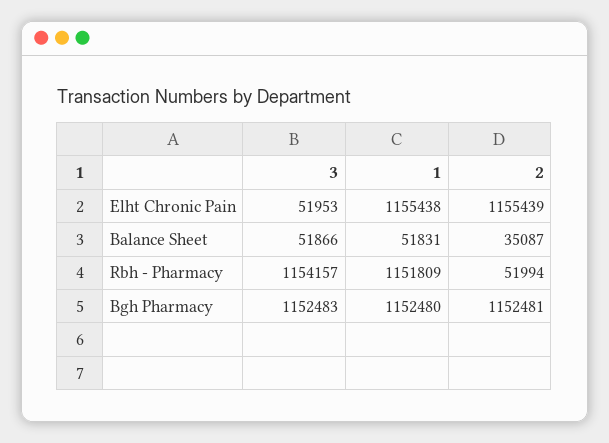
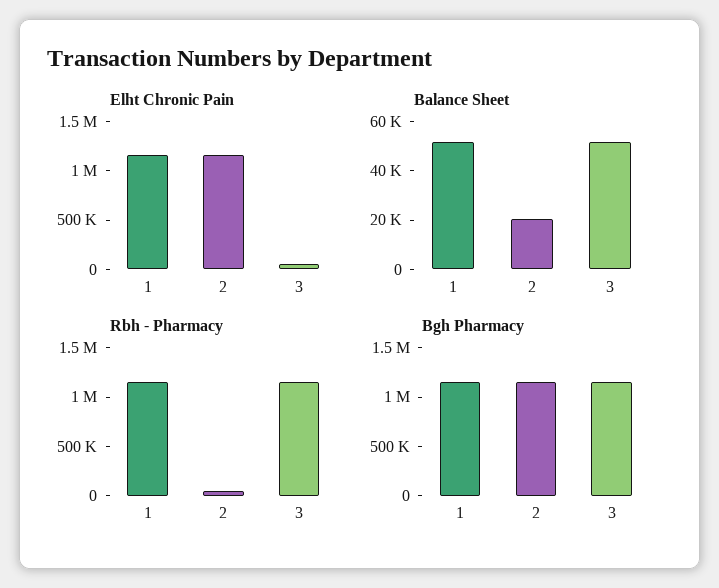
  {
    "Elht Chronic Pain": {
      "3": 51953,
      "1": 1155438,
      "2": 1155439
    },
    "Balance Sheet": {
      "3": 51866,
      "1": 51831,
-     "2": 35087
+     "2": 20000
    },
    "Rbh - Pharmacy": {
      "3": 1154157,
      "1": 1151809,
      "2": 51994
    },
    "Bgh Pharmacy": {
      "3": 1152483,
      "1": 1152480,
      "2": 1152481
    }
  }

